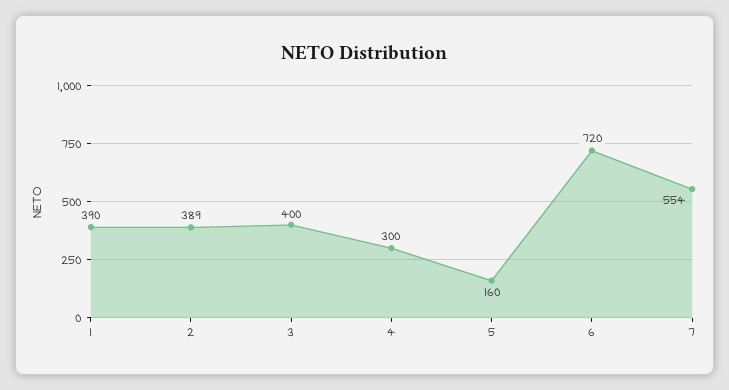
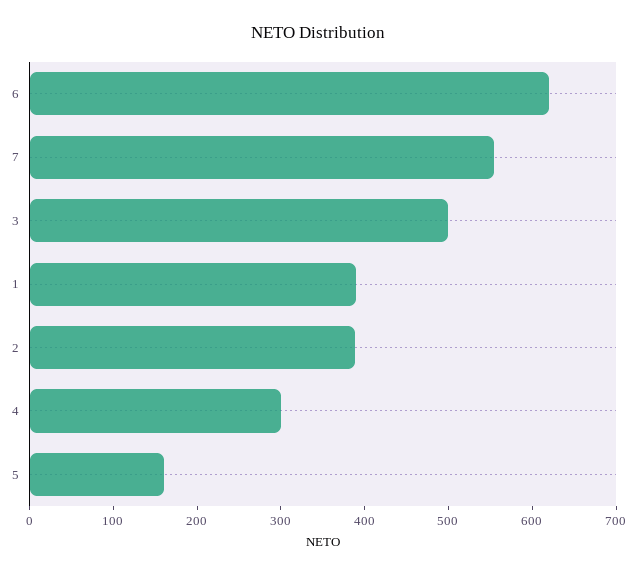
  {
    "1": 390,
    "2": 389,
-   "3": 400,
+   "3": 500,
    "4": 300,
    "5": 160,
-   "6": 720,
+   "6": 620,
    "7": 554
  }

